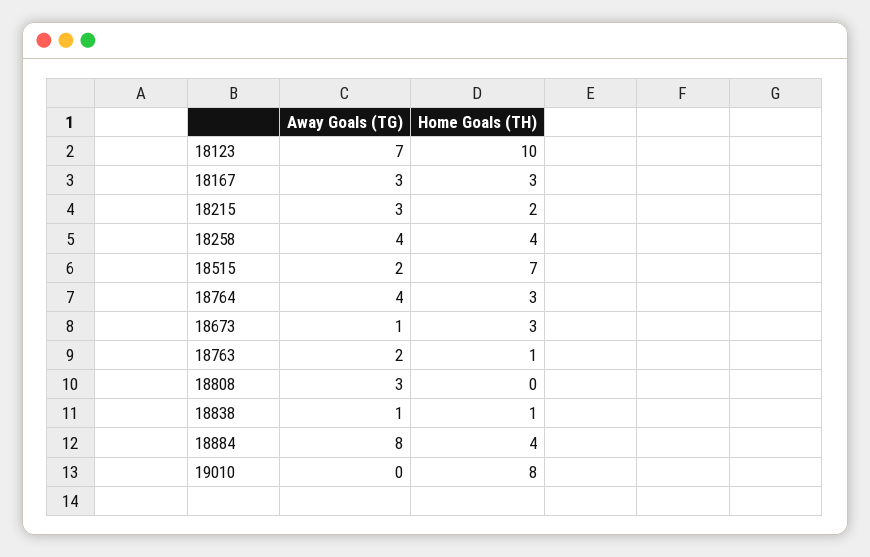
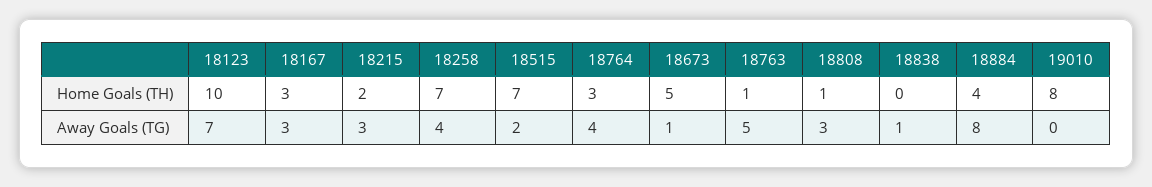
  {
    "Away Goals (TG)": {
      "18123": 7,
      "18167": 3,
      "18215": 3,
      "18258": 4,
      "18515": 2,
      "18764": 4,
      "18673": 1,
-     "18763": 2,
+     "18763": 5,
      "18808": 3,
      "18838": 1,
      "18884": 8,
      "19010": 0
    },
    "Home Goals (TH)": {
      "18123": 10,
      "18167": 3,
      "18215": 2,
-     "18258": 4,
+     "18258": 7,
      "18515": 7,
      "18764": 3,
-     "18673": 3,
+     "18673": 5,
      "18763": 1,
-     "18808": 0,
+     "18808": 1,
-     "18838": 1,
+     "18838": 0,
      "18884": 4,
      "19010": 8
    }
  }

